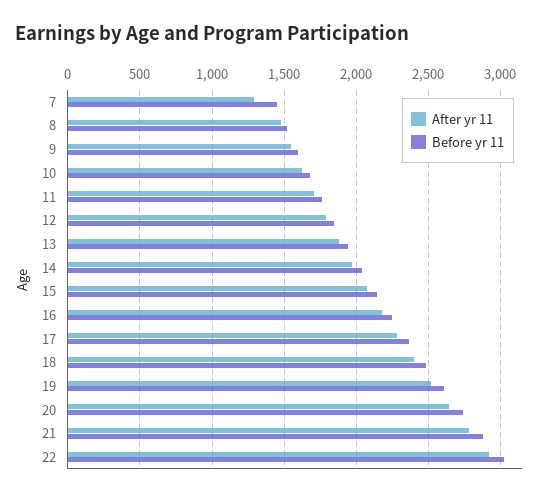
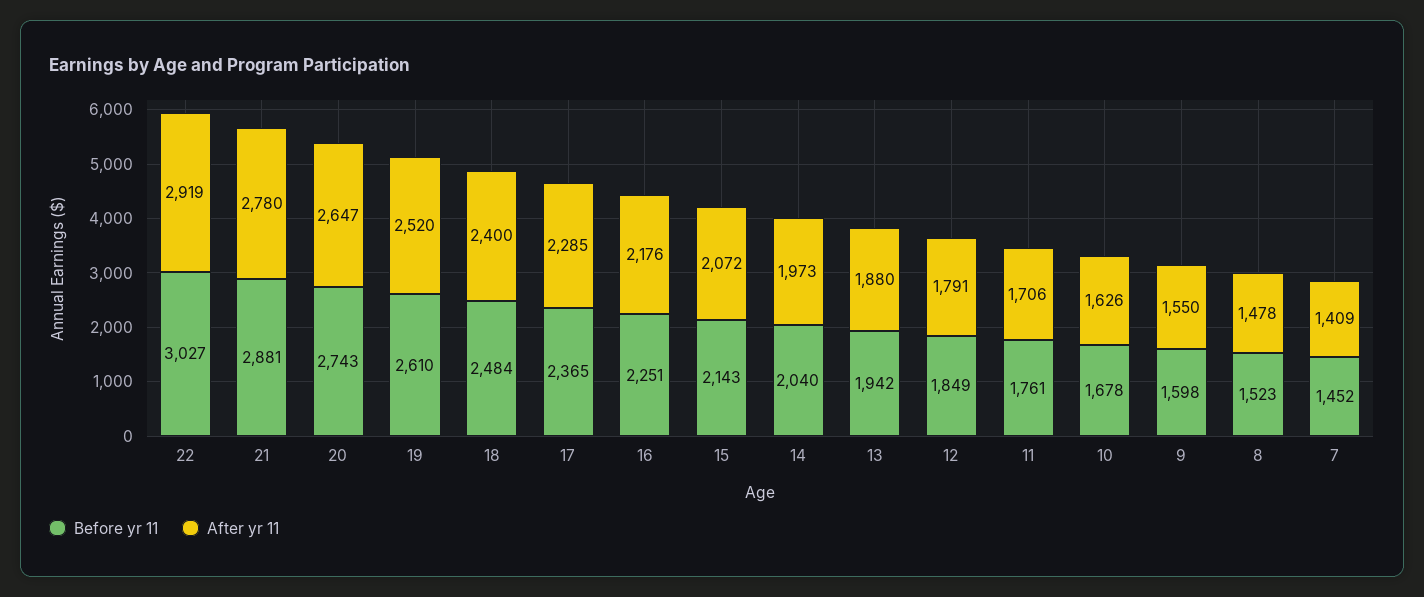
  {
    "After yr 11": {
-     "7": 1300,
+     "7": 1409,
      "8": 1478,
      "9": 1550,
      "10": 1626,
      "11": 1706,
      "12": 1791,
      "13": 1880,
      "14": 1973,
      "15": 2072,
      "16": 2176,
      "17": 2285,
      "18": 2400,
      "19": 2520,
      "20": 2647,
      "21": 2780,
      "22": 2919
    },
    "Before yr 11": {
      "7": 1452,
      "8": 1523,
      "9": 1598,
      "10": 1678,
      "11": 1761,
      "12": 1849,
      "13": 1942,
      "14": 2040,
      "15": 2143,
      "16": 2251,
      "17": 2365,
      "18": 2484,
      "19": 2610,
      "20": 2743,
      "21": 2881,
      "22": 3027
    }
  }

